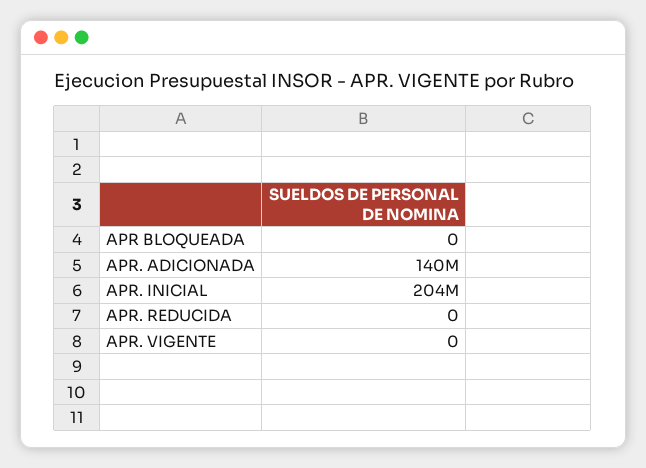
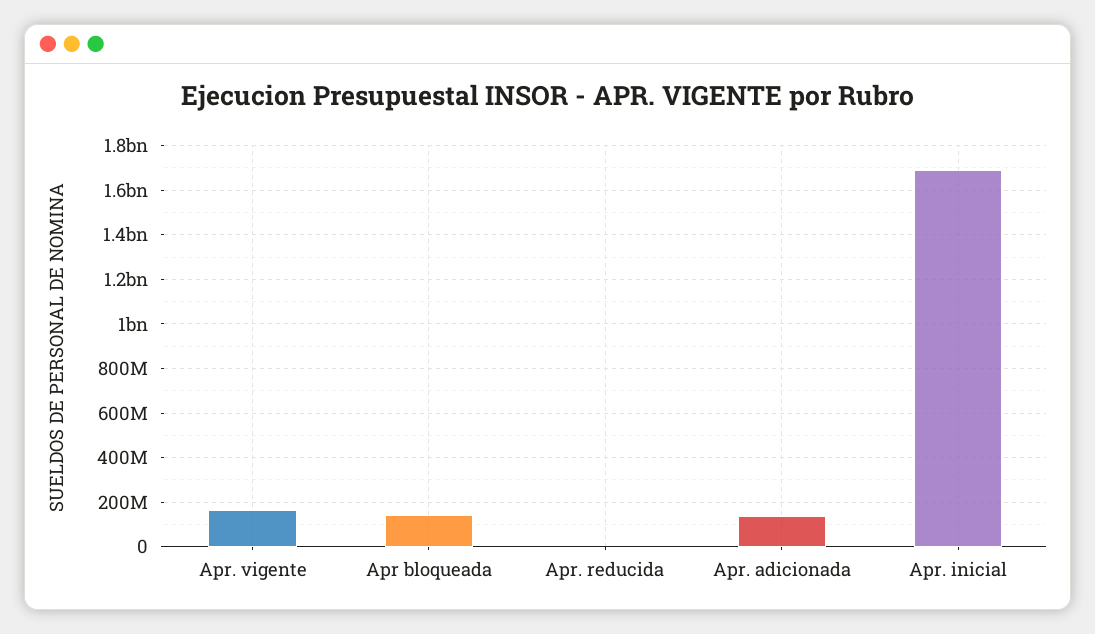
  {
-   "APR BLOQUEADA": 0,
+   "APR BLOQUEADA": 150000000,
    "APR. ADICIONADA": 140000000,
-   "APR. INICIAL": 204000000,
+   "APR. INICIAL": 1700000000,
    "APR. REDUCIDA": 0,
-   "APR. VIGENTE": 0
+   "APR. VIGENTE": 150000000
  }

